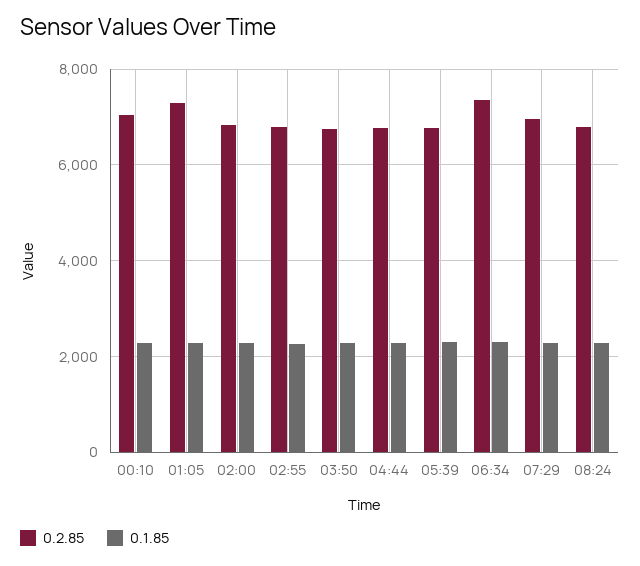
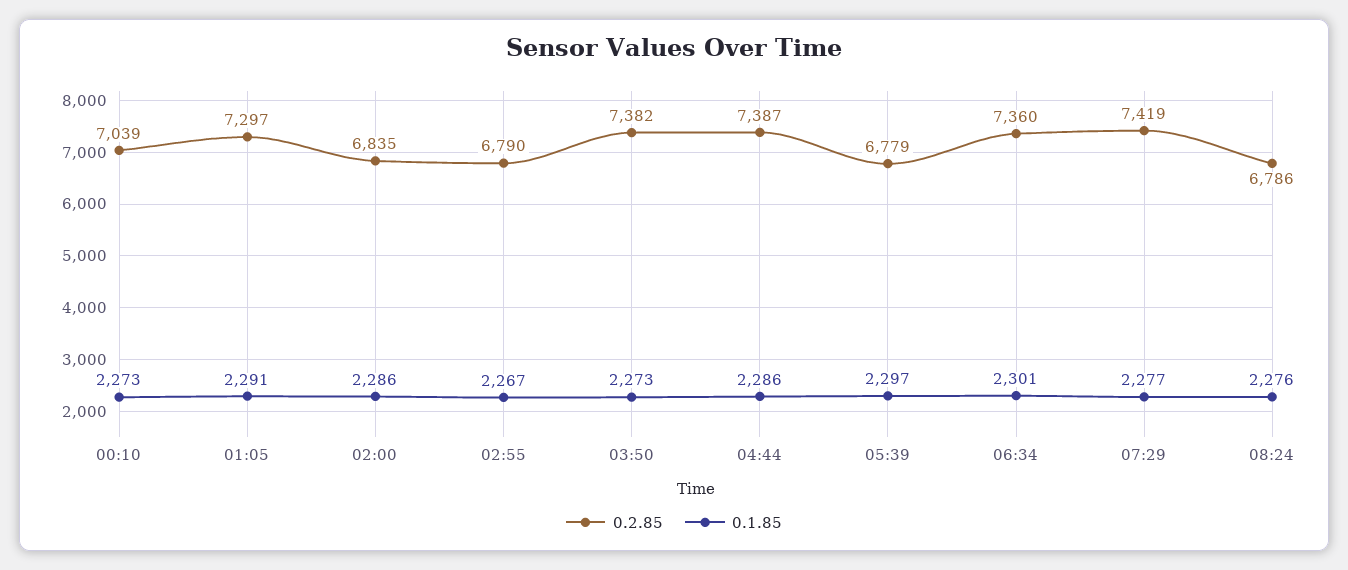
  {
    "0.2.85": {
      "00:10": 7039,
      "01:05": 7297,
      "02:00": 6835,
      "02:55": 6790,
-     "03:50": 6800,
+     "03:50": 7382,
-     "04:44": 6800,
+     "04:44": 7387,
      "05:39": 6779,
      "06:34": 7360,
-     "07:29": 7000,
+     "07:29": 7419,
      "08:24": 6786
    },
    "0.1.85": {
      "00:10": 2273,
      "01:05": 2291,
      "02:00": 2286,
      "02:55": 2267,
      "03:50": 2273,
      "04:44": 2286,
      "05:39": 2297,
      "06:34": 2301,
      "07:29": 2277,
      "08:24": 2276
    }
  }

